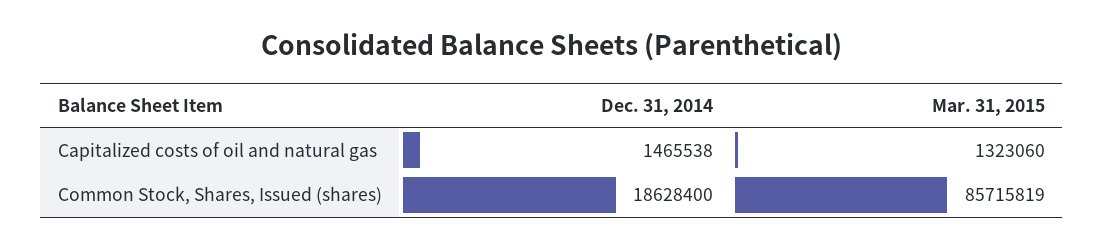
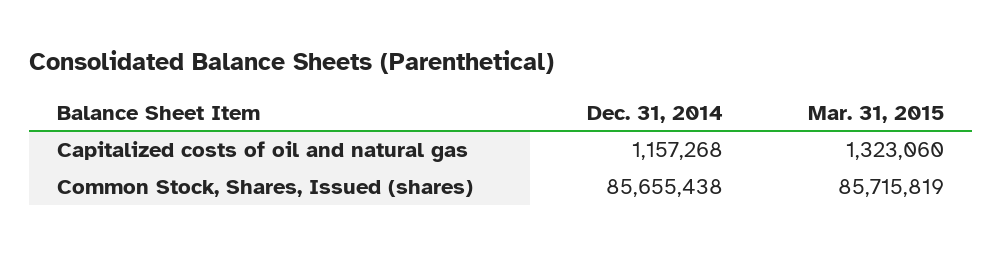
  {
    "Dec. 31, 2014": {
-     "Capitalized costs of oil and natural gas": 1465538,
+     "Capitalized costs of oil and natural gas": 1157268,
-     "Common Stock, Shares, Issued (shares)": 18628400
+     "Common Stock, Shares, Issued (shares)": 85655438
    },
    "Mar. 31, 2015": {
      "Capitalized costs of oil and natural gas": 1323060,
      "Common Stock, Shares, Issued (shares)": 85715819
    }
  }

